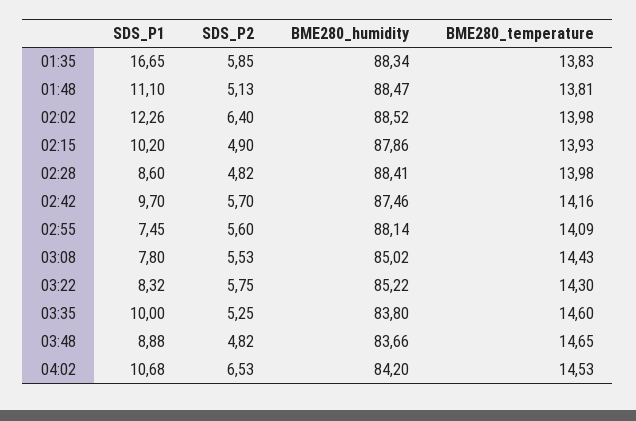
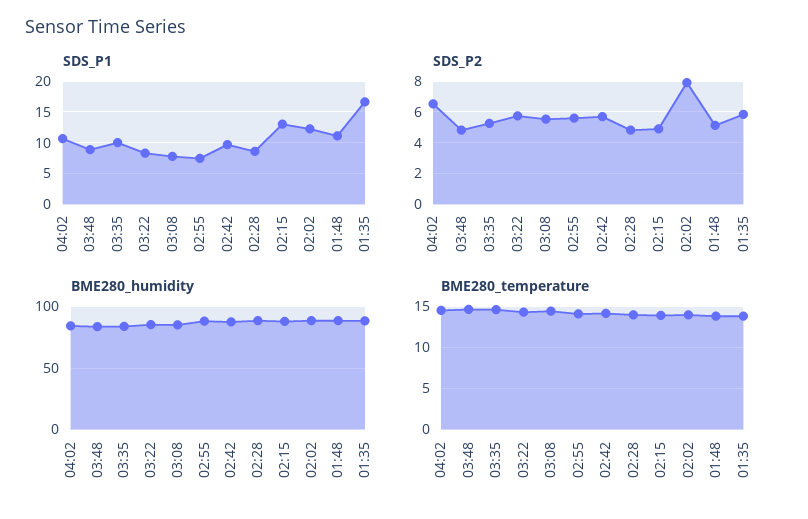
  {
    "SDS_P1": {
      "01:35": 16.65,
      "01:48": 11.1,
      "02:02": 12.26,
-     "02:15": 10.2,
+     "02:15": 13,
      "02:28": 8.6,
      "02:42": 9.7,
      "02:55": 7.45,
      "03:08": 7.8,
      "03:22": 8.32,
      "03:35": 10,
      "03:48": 8.88,
      "04:02": 10.68
    },
    "SDS_P2": {
      "01:35": 5.85,
      "01:48": 5.13,
-     "02:02": 6.4,
+     "02:02": 8,
      "02:15": 4.9,
      "02:28": 4.82,
      "02:42": 5.7,
      "02:55": 5.6,
      "03:08": 5.53,
      "03:22": 5.75,
      "03:35": 5.25,
      "03:48": 4.82,
      "04:02": 6.53
    },
    "BME280_humidity": {
      "01:35": 88.34,
      "01:48": 88.47,
      "02:02": 88.52,
      "02:15": 87.86,
      "02:28": 88.41,
      "02:42": 87.46,
      "02:55": 88.14,
      "03:08": 85.02,
      "03:22": 85.22,
      "03:35": 83.8,
      "03:48": 83.66,
      "04:02": 84.2
    },
    "BME280_temperature": {
      "01:35": 13.83,
      "01:48": 13.81,
      "02:02": 13.98,
      "02:15": 13.93,
      "02:28": 13.98,
      "02:42": 14.16,
      "02:55": 14.09,
      "03:08": 14.43,
      "03:22": 14.3,
      "03:35": 14.6,
      "03:48": 14.65,
      "04:02": 14.53
    }
  }

